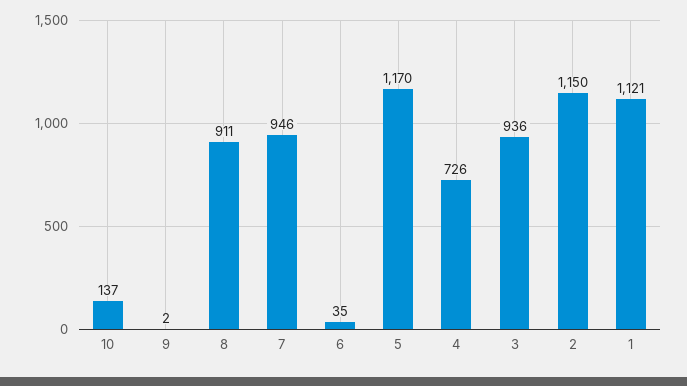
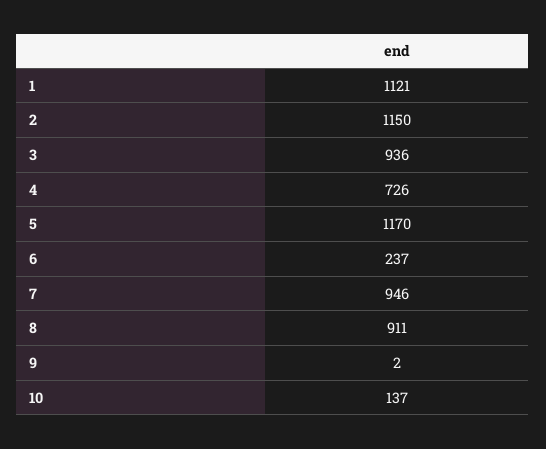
  {
    "10": 137,
    "9": 2,
    "8": 911,
    "7": 946,
-   "6": 35,
+   "6": 237,
    "5": 1170,
    "4": 726,
    "3": 936,
    "2": 1150,
    "1": 1121
  }

